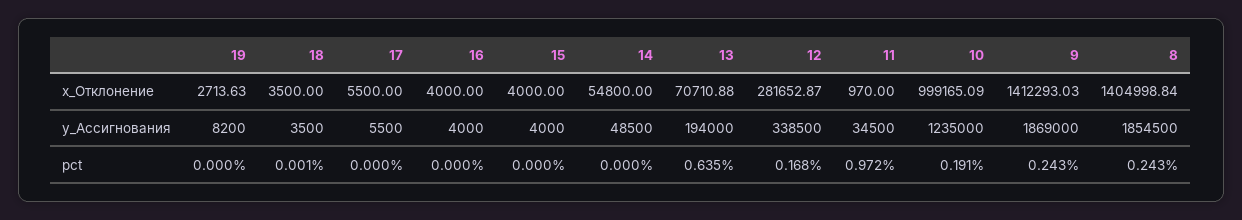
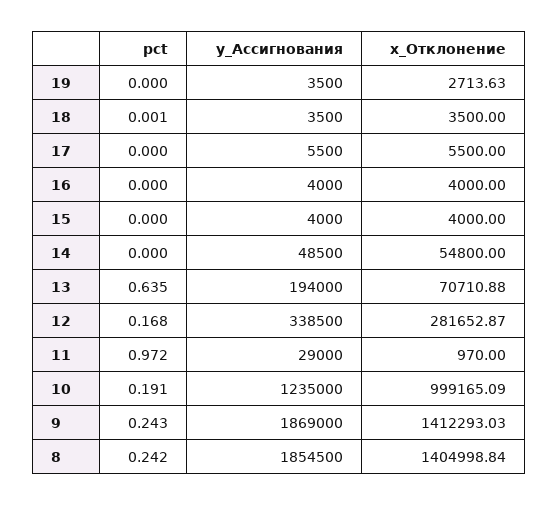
  {
    "19": {
      "x_Отклонение": 2713.63,
-     "y_Ассигнования": 8200,
+     "y_Ассигнования": 3500,
      "pct": 0
    },
    "18": {
      "x_Отклонение": 3500,
      "y_Ассигнования": 3500,
      "pct": 0.001
    },
    "17": {
      "x_Отклонение": 5500,
      "y_Ассигнования": 5500,
      "pct": 0
    },
    "16": {
      "x_Отклонение": 4000,
      "y_Ассигнования": 4000,
      "pct": 0
    },
    "15": {
      "x_Отклонение": 4000,
      "y_Ассигнования": 4000,
      "pct": 0
    },
    "14": {
      "x_Отклонение": 54800,
      "y_Ассигнования": 48500,
      "pct": 0
    },
    "13": {
      "x_Отклонение": 70710.88,
      "y_Ассигнования": 194000,
      "pct": 0.635
    },
    "12": {
      "x_Отклонение": 281652.87,
      "y_Ассигнования": 338500,
      "pct": 0.168
    },
    "11": {
      "x_Отклонение": 970,
-     "y_Ассигнования": 34500,
+     "y_Ассигнования": 29000,
      "pct": 0.972
    },
    "10": {
      "x_Отклонение": 999165.09,
      "y_Ассигнования": 1235000,
      "pct": 0.191
    },
    "9": {
      "x_Отклонение": 1412293.03,
      "y_Ассигнования": 1869000,
      "pct": 0.243
    },
    "8": {
      "x_Отклонение": 1404998.84,
      "y_Ассигнования": 1854500,
-     "pct": 0.243
+     "pct": 0.242
    }
  }

